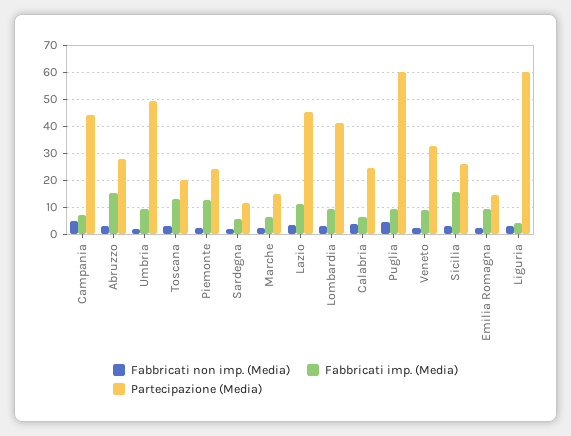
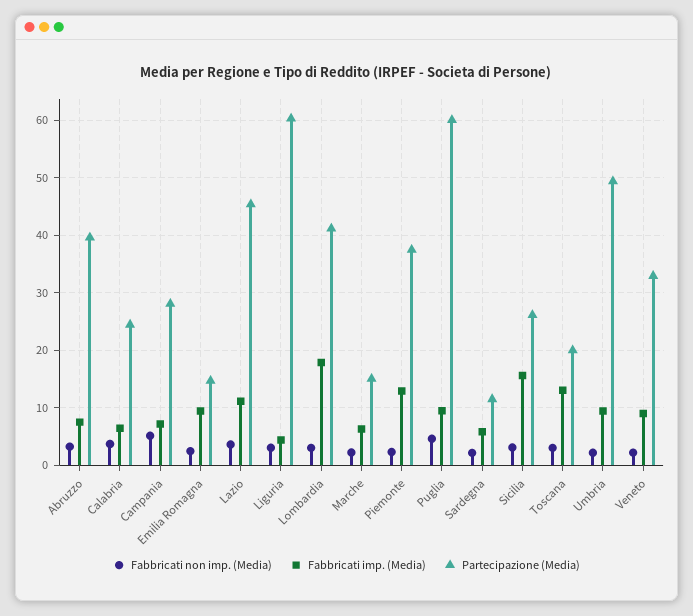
  {
    "Fabbricati non imp. (Media)": {
      "Campania": 6,
      "Abruzzo": 4,
      "Umbria": 2,
      "Toscana": 4,
      "Piemonte": 2,
      "Sardegna": 2,
      "Marche": 2,
      "Lazio": 4,
      "Lombardia": 4,
      "Calabria": 4,
      "Puglia": 4,
      "Veneto": 2,
      "Sicilia": 4,
      "Emilia Romagna": 2,
      "Liguria": 4
    },
    "Fabbricati imp. (Media)": {
      "Campania": 8,
-     "Abruzzo": 15,
+     "Abruzzo": 8,
      "Umbria": 10,
      "Toscana": 14,
      "Piemonte": 12,
      "Sardegna": 6,
      "Marche": 6,
      "Lazio": 12,
-     "Lombardia": 10,
+     "Lombardia": 18,
      "Calabria": 6,
      "Puglia": 10,
      "Veneto": 10,
      "Sicilia": 16,
      "Emilia Romagna": 10,
      "Liguria": 4
    },
    "Partecipazione (Media)": {
-     "Campania": 45,
+     "Campania": 28,
-     "Abruzzo": 27.5,
+     "Abruzzo": 40,
      "Umbria": 50,
      "Toscana": 20,
-     "Piemonte": 25,
+     "Piemonte": 38,
      "Sardegna": 12,
      "Marche": 16,
      "Lazio": 46,
      "Lombardia": 42,
      "Calabria": 24,
      "Puglia": 60,
      "Veneto": 32,
      "Sicilia": 26,
      "Emilia Romagna": 14,
      "Liguria": 60
    }
  }

